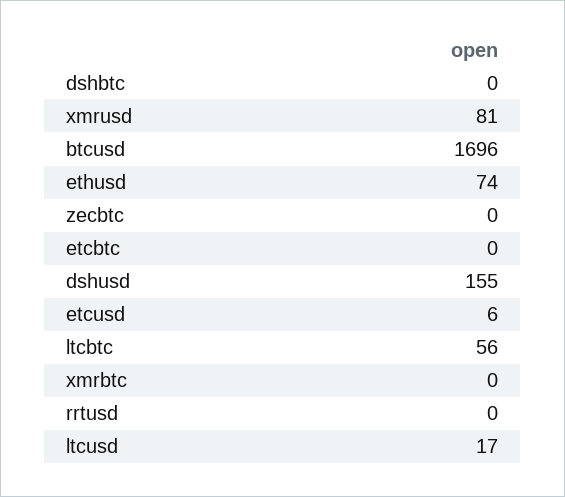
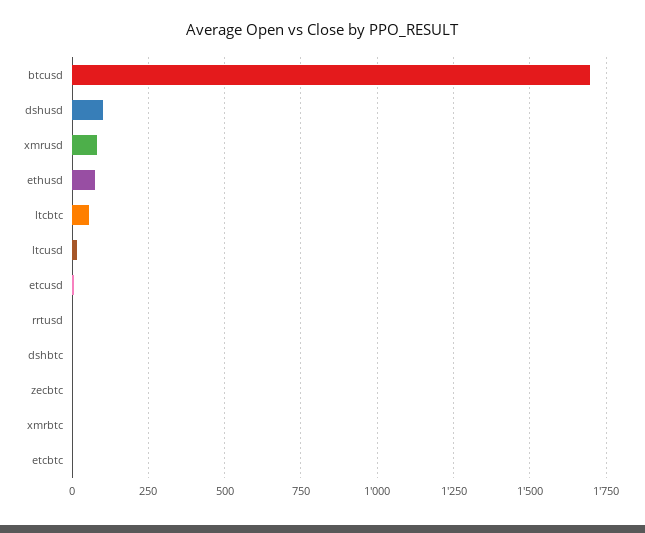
  {
    "dshbtc": 0,
    "xmrusd": 81,
    "btcusd": 1696,
    "ethusd": 74,
    "zecbtc": 0,
    "etcbtc": 0,
-   "dshusd": 155,
+   "dshusd": 100,
    "etcusd": 6,
    "ltcbtc": 56,
    "xmrbtc": 0,
    "rrtusd": 0,
    "ltcusd": 17
  }

